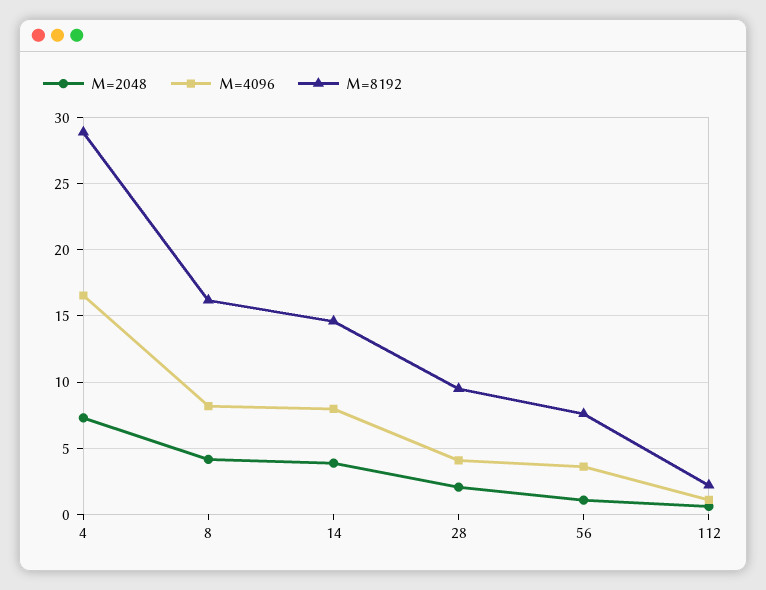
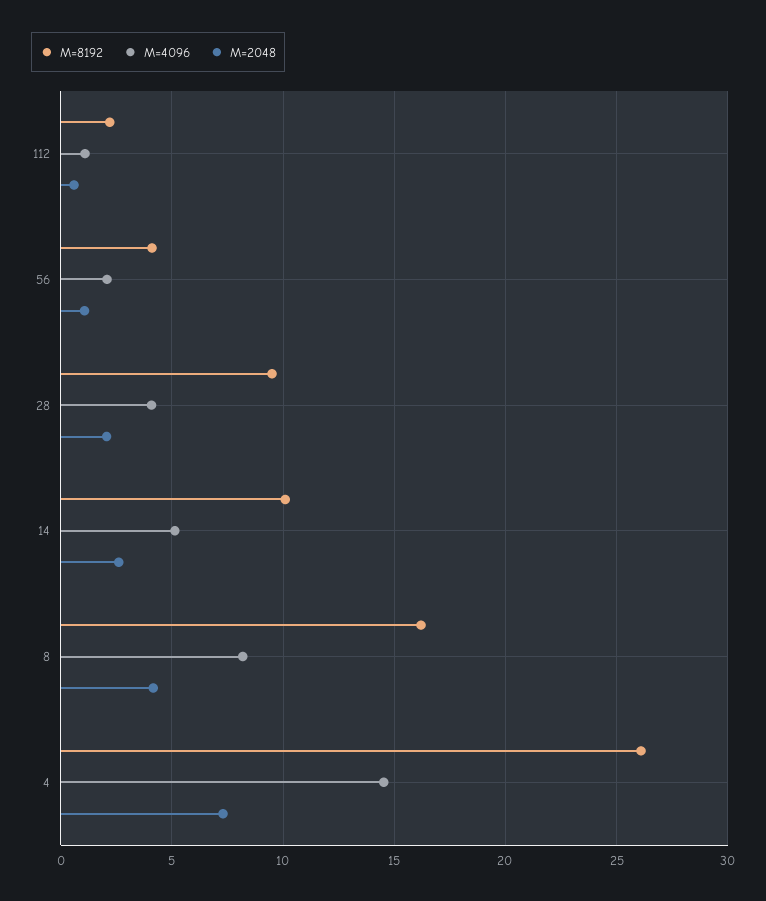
  {
    "M=2048": {
      "4": 7.5,
      "8": 4,
-     "14": 4,
+     "14": 2.5,
      "28": 2,
      "56": 1,
      "112": 0.5
    },
    "M=4096": {
-     "4": 16.5,
+     "4": 14.5,
      "8": 8,
-     "14": 8,
+     "14": 5,
      "28": 4,
-     "56": 3.5,
+     "56": 2,
      "112": 1
    },
    "M=8192": {
-     "4": 29,
+     "4": 26,
      "8": 16,
-     "14": 14.5,
+     "14": 10,
      "28": 9.5,
-     "56": 7.5,
+     "56": 4,
      "112": 2
    }
  }

